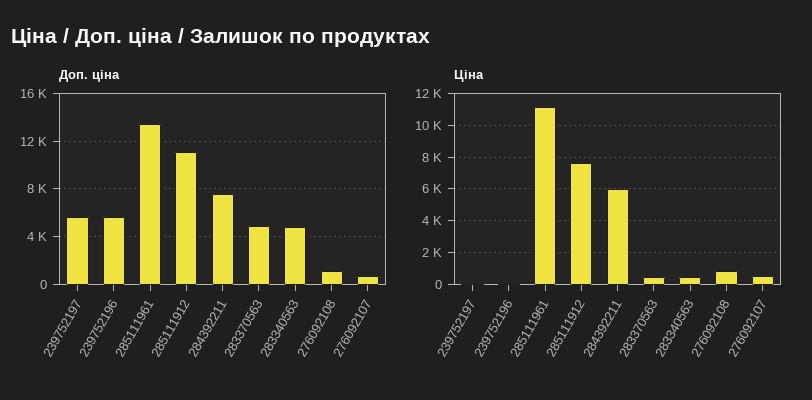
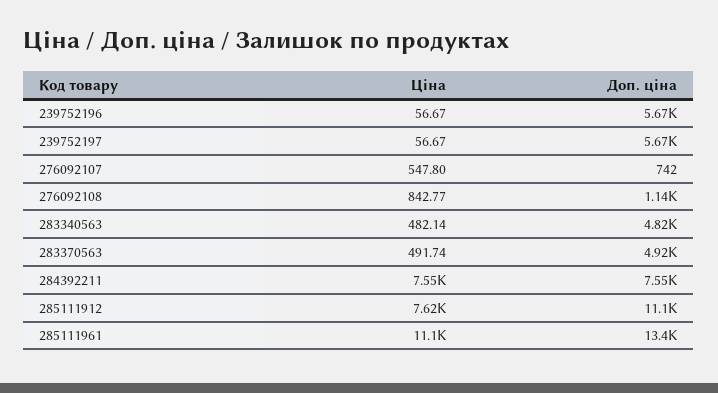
  {
    "Доп. ціна": {
      "239752197": 5670,
      "239752196": 5670,
      "285111961": 13400,
      "285111912": 11100,
      "284392211": 7550,
      "283370563": 4920,
      "283340563": 4820,
      "276092108": 1140,
      "276092107": 742
    },
    "Ціна": {
      "239752197": 56.67,
      "239752196": 56.67,
      "285111961": 11100,
      "285111912": 7620,
-     "284392211": 6000,
+     "284392211": 7550,
      "283370563": 491.74,
      "283340563": 482.14,
      "276092108": 842.77,
      "276092107": 547.8
    }
  }

